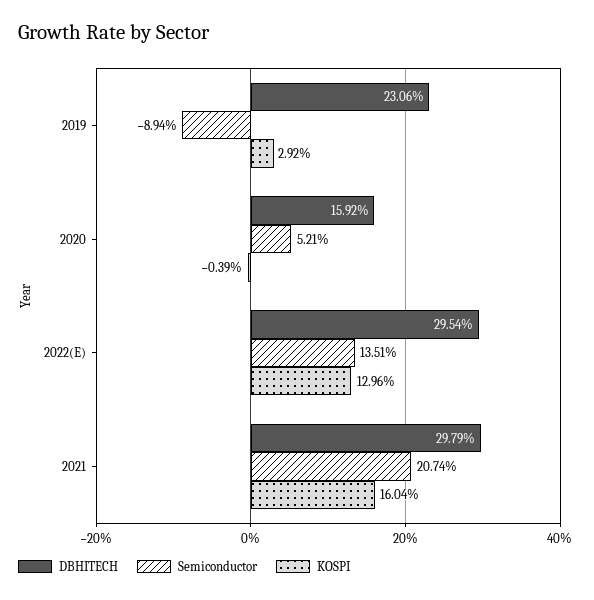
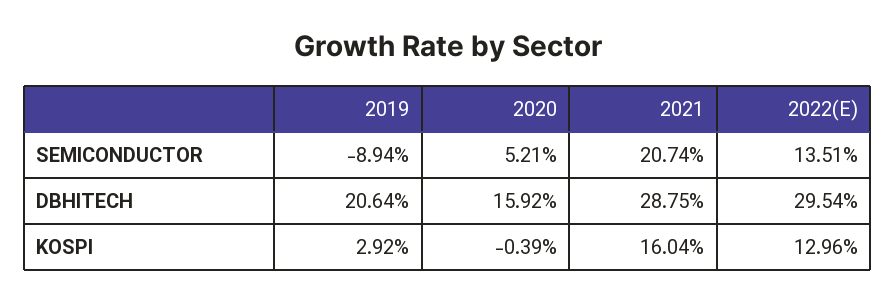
  {
    "DBHITECH": {
-     "2019": 23.06,
+     "2019": 20.64,
      "2020": 15.92,
      "2022(E)": 29.54,
-     "2021": 29.79
+     "2021": 28.75
    },
    "Semiconductor": {
      "2019": -8.94,
      "2020": 5.21,
      "2022(E)": 13.51,
      "2021": 20.74
    },
    "KOSPI": {
      "2019": 2.92,
      "2020": -0.39,
      "2022(E)": 12.96,
      "2021": 16.04
    }
  }

